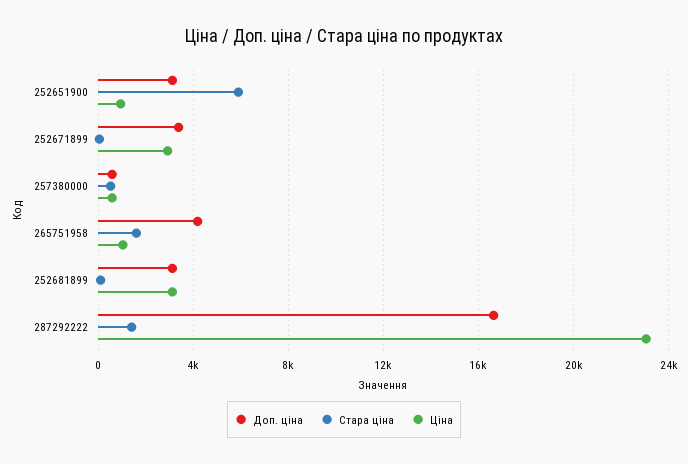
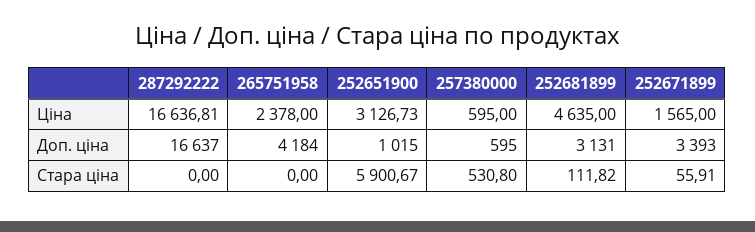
  {
    "Доп. ціна": {
-     "252651900": 3000,
+     "252651900": 1015,
      "252671899": 3393,
      "257380000": 595,
      "265751958": 4184,
      "252681899": 3131,
      "287292222": 16637
    },
    "Стара ціна": {
      "252651900": 5900.67,
      "252671899": 55.91,
      "257380000": 530.8,
-     "265751958": 1500,
+     "265751958": 0,
      "252681899": 111.82,
-     "287292222": 1500
+     "287292222": 0
    },
    "Ціна": {
-     "252651900": 1000,
+     "252651900": 3126.73,
-     "252671899": 3000,
+     "252671899": 1565,
      "257380000": 595,
-     "265751958": 1000,
+     "265751958": 2378,
-     "252681899": 3000,
+     "252681899": 4635,
-     "287292222": 23000
+     "287292222": 16636.81
    }
  }

